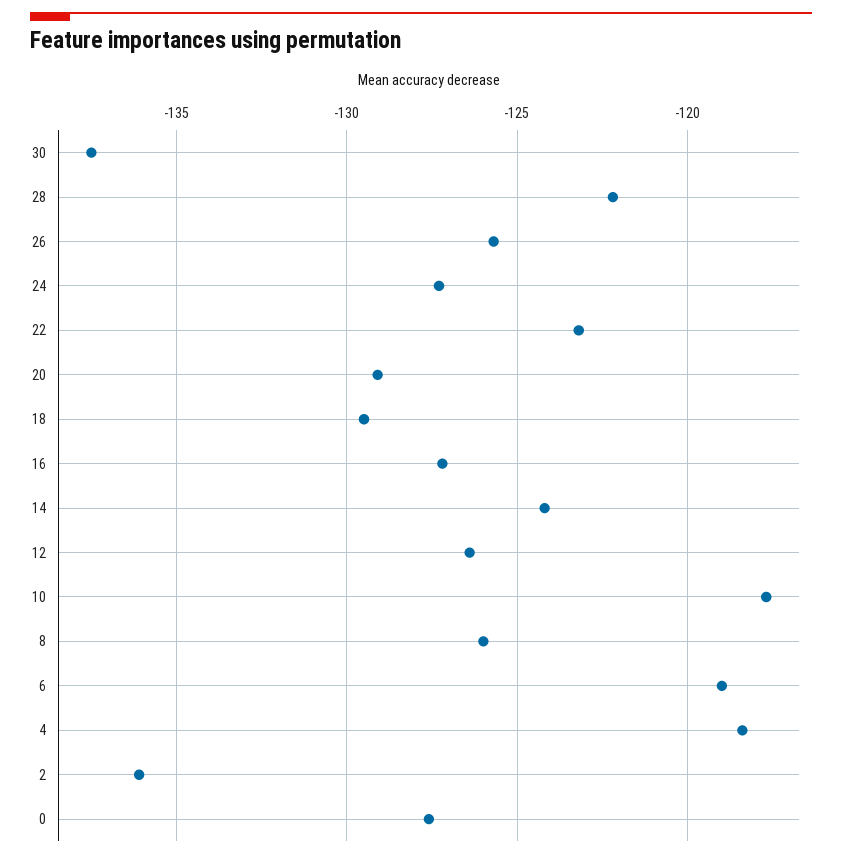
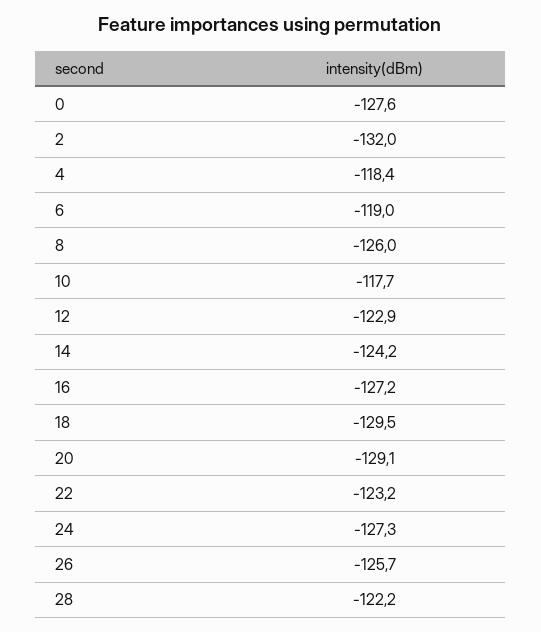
  {
-   "30": -137.5,
    "28": -122.2,
    "26": -125.7,
    "24": -127.3,
    "22": -123.2,
    "20": -129.1,
    "18": -129.5,
    "16": -127.2,
    "14": -124.2,
-   "12": -126.5,
+   "12": -122.9,
    "10": -117.7,
    "8": -126,
    "6": -119,
    "4": -118.4,
-   "2": -136,
+   "2": -132,
    "0": -127.6
  }

